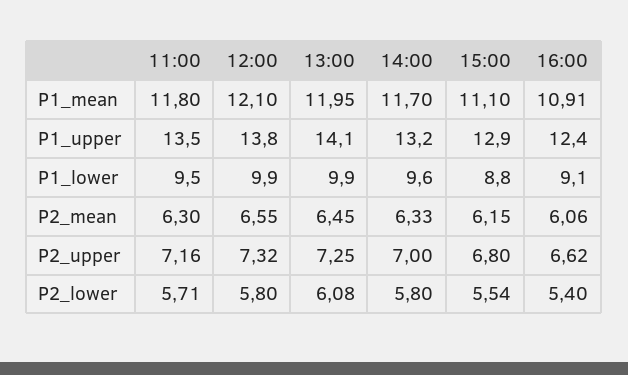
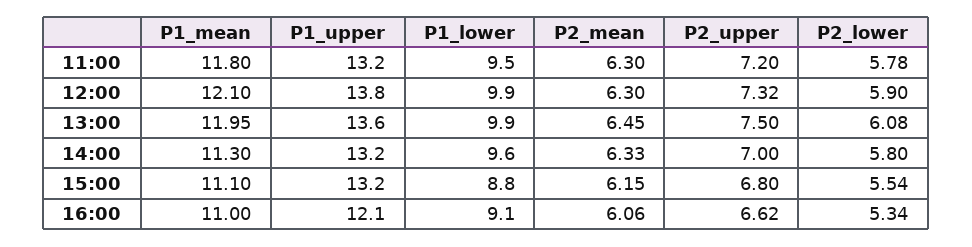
  {
    "11:00": {
      "P1_mean": 11.8,
-     "P1_upper": 13.5,
+     "P1_upper": 13.2,
      "P1_lower": 9.5,
      "P2_mean": 6.3,
-     "P2_upper": 7.16,
+     "P2_upper": 7.2,
-     "P2_lower": 5.71
+     "P2_lower": 5.78
    },
    "12:00": {
      "P1_mean": 12.1,
      "P1_upper": 13.8,
      "P1_lower": 9.9,
-     "P2_mean": 6.55,
+     "P2_mean": 6.3,
      "P2_upper": 7.32,
-     "P2_lower": 5.8
+     "P2_lower": 5.9
    },
    "13:00": {
      "P1_mean": 11.95,
-     "P1_upper": 14.1,
+     "P1_upper": 13.6,
      "P1_lower": 9.9,
      "P2_mean": 6.45,
-     "P2_upper": 7.25,
+     "P2_upper": 7.5,
      "P2_lower": 6.08
    },
    "14:00": {
-     "P1_mean": 11.7,
+     "P1_mean": 11.3,
      "P1_upper": 13.2,
      "P1_lower": 9.6,
      "P2_mean": 6.33,
      "P2_upper": 7,
      "P2_lower": 5.8
    },
    "15:00": {
      "P1_mean": 11.1,
-     "P1_upper": 12.9,
+     "P1_upper": 13.2,
      "P1_lower": 8.8,
      "P2_mean": 6.15,
      "P2_upper": 6.8,
      "P2_lower": 5.54
    },
    "16:00": {
-     "P1_mean": 10.91,
+     "P1_mean": 11,
-     "P1_upper": 12.4,
+     "P1_upper": 12.1,
      "P1_lower": 9.1,
      "P2_mean": 6.06,
      "P2_upper": 6.62,
-     "P2_lower": 5.4
+     "P2_lower": 5.34
    }
  }

